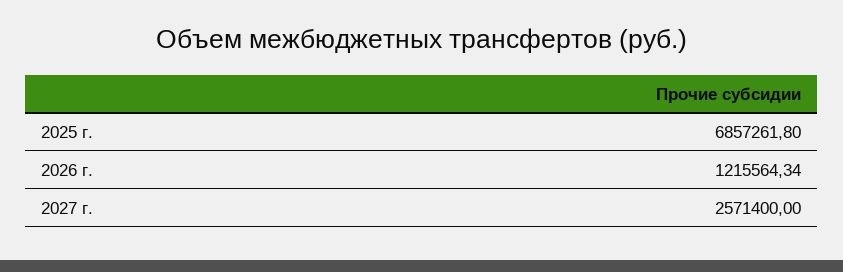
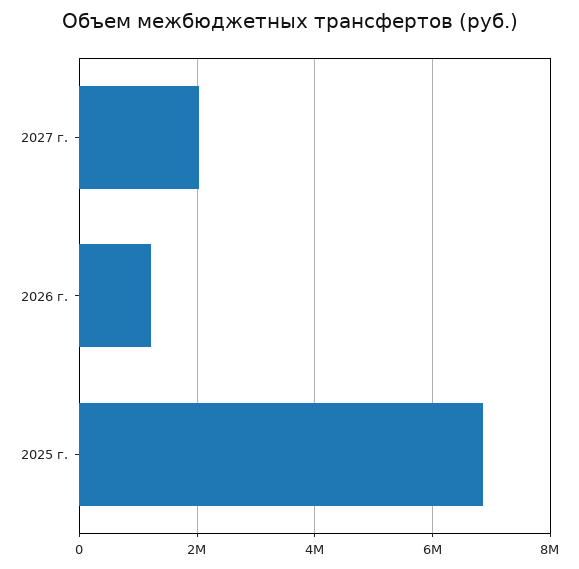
  {
    "2025 г.": 6857261.8,
    "2026 г.": 1215564.34,
-   "2027 г.": 2571400
+   "2027 г.": 2000000
  }

